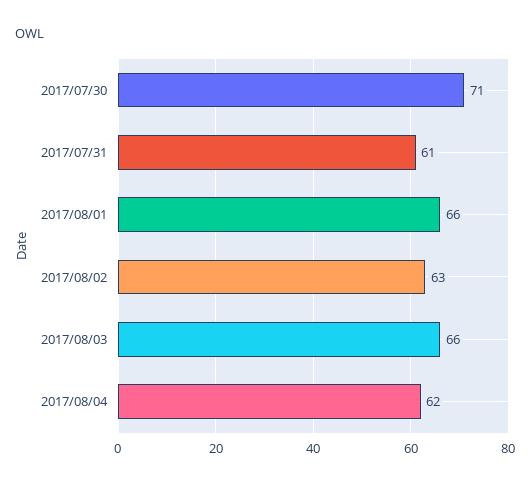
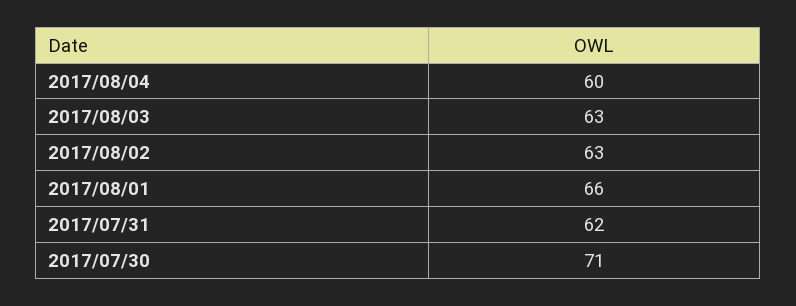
  {
    "2017/07/30": 71,
-   "2017/07/31": 61,
+   "2017/07/31": 62,
    "2017/08/01": 66,
    "2017/08/02": 63,
-   "2017/08/03": 66,
+   "2017/08/03": 63,
-   "2017/08/04": 62
+   "2017/08/04": 60
  }

